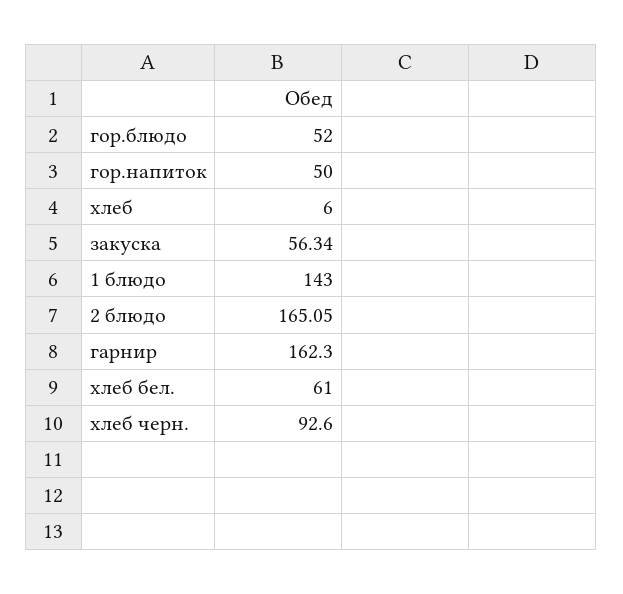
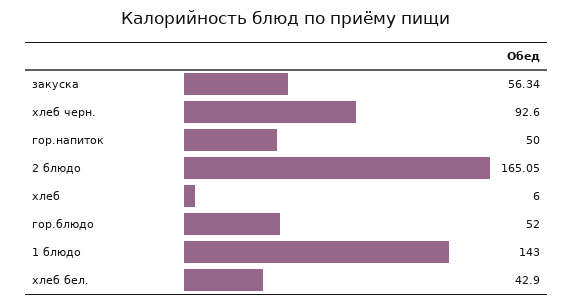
  {
    "гор.блюдо": 52,
    "гор.напиток": 50,
    "хлеб": 6,
    "закуска": 56.34,
    "1 блюдо": 143,
    "2 блюдо": 165.05,
-   "гарнир": 162.3,
-   "хлеб бел.": 61,
+   "хлеб бел.": 42.9,
    "хлеб черн.": 92.6
  }

